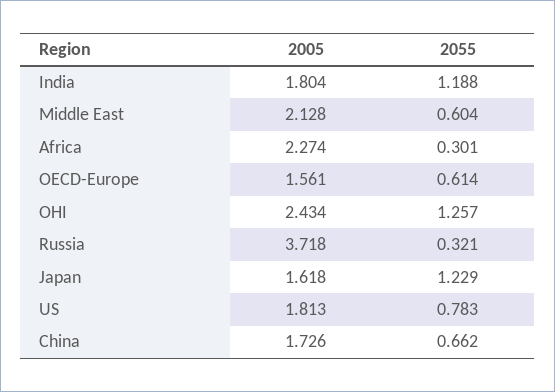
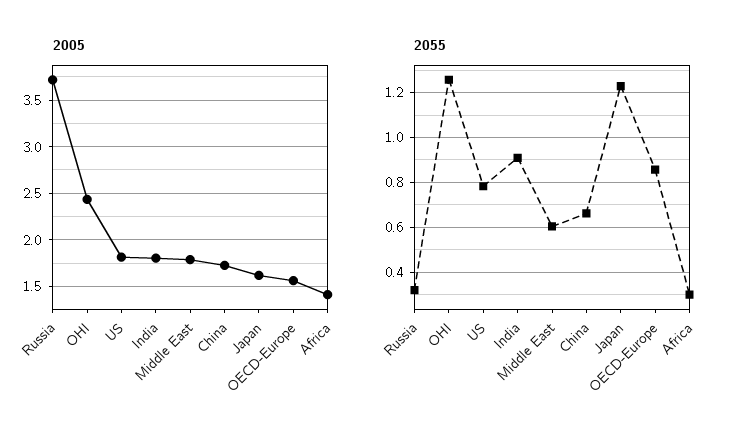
  {
    "2005": {
      "India": 1.804,
-     "Middle East": 2.128,
+     "Middle East": 1.8,
-     "Africa": 2.274,
+     "Africa": 1.4,
      "OECD-Europe": 1.561,
      "OHI": 2.434,
      "Russia": 3.718,
      "Japan": 1.618,
      "US": 1.813,
      "China": 1.726
    },
    "2055": {
-     "India": 1.188,
+     "India": 0.9,
      "Middle East": 0.604,
      "Africa": 0.301,
-     "OECD-Europe": 0.614,
+     "OECD-Europe": 0.85,
      "OHI": 1.257,
      "Russia": 0.321,
      "Japan": 1.229,
      "US": 0.783,
      "China": 0.662
    }
  }

